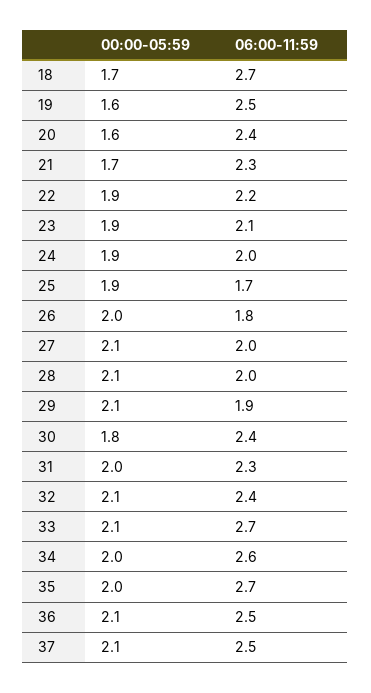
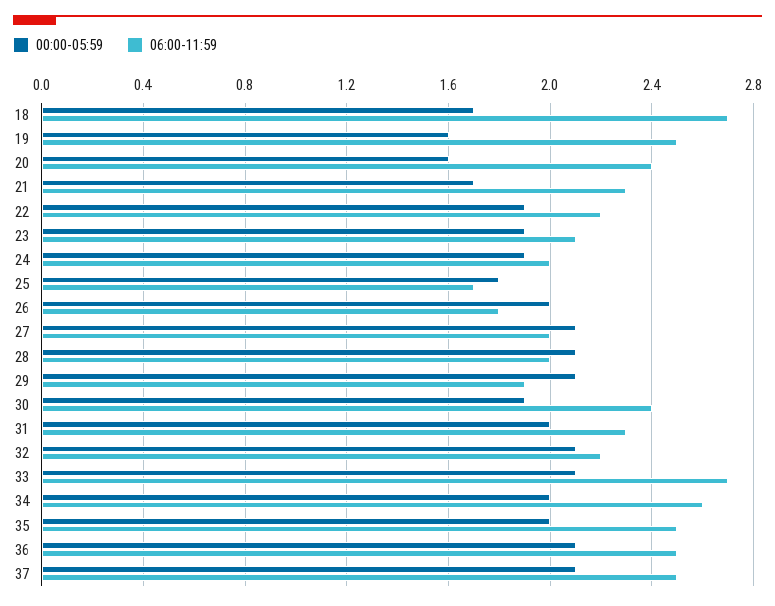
  {
    "00:00-05:59": {
      "18": 1.7,
      "19": 1.6,
      "20": 1.6,
      "21": 1.7,
      "22": 1.9,
      "23": 1.9,
      "24": 1.9,
-     "25": 1.9,
+     "25": 1.8,
      "26": 2,
      "27": 2.1,
      "28": 2.1,
      "29": 2.1,
-     "30": 1.8,
+     "30": 1.9,
      "31": 2,
      "32": 2.1,
      "33": 2.1,
      "34": 2,
      "35": 2,
      "36": 2.1,
      "37": 2.1
    },
    "06:00-11:59": {
      "18": 2.7,
      "19": 2.5,
      "20": 2.4,
      "21": 2.3,
      "22": 2.2,
      "23": 2.1,
      "24": 2,
      "25": 1.7,
      "26": 1.8,
      "27": 2,
      "28": 2,
      "29": 1.9,
      "30": 2.4,
      "31": 2.3,
-     "32": 2.4,
+     "32": 2.2,
      "33": 2.7,
      "34": 2.6,
-     "35": 2.7,
+     "35": 2.5,
      "36": 2.5,
      "37": 2.5
    }
  }

